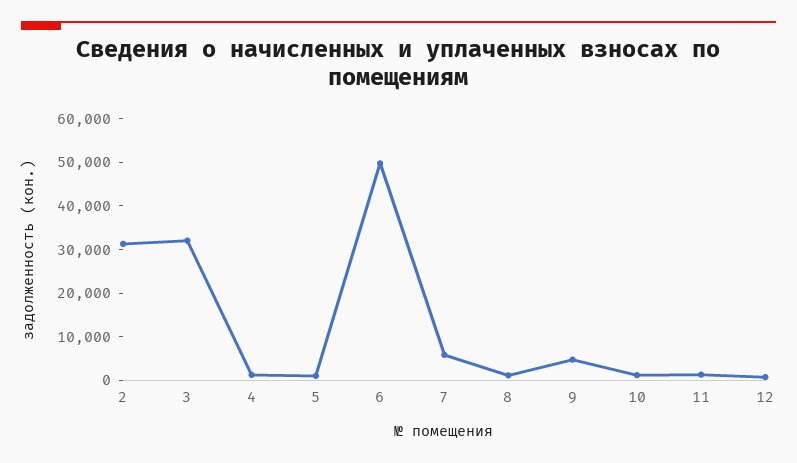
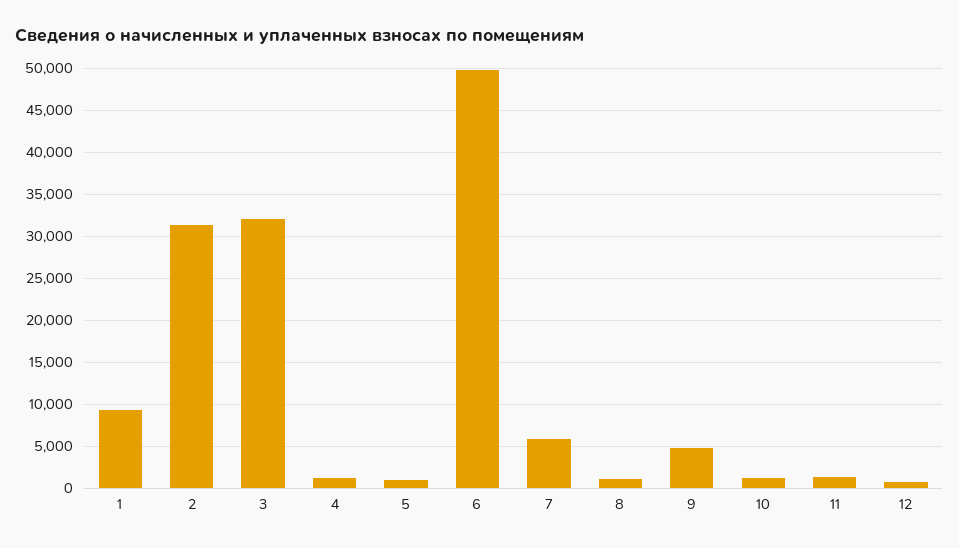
  {
    "2": 31000,
    "3": 32000,
    "4": 1000,
    "5": 1000,
    "6": 50000,
    "7": 6000,
    "8": 1000,
    "9": 5000,
    "10": 1000,
    "11": 1000,
-   "12": 1000
+   "12": 1000,
+   "1": 9000
  }

